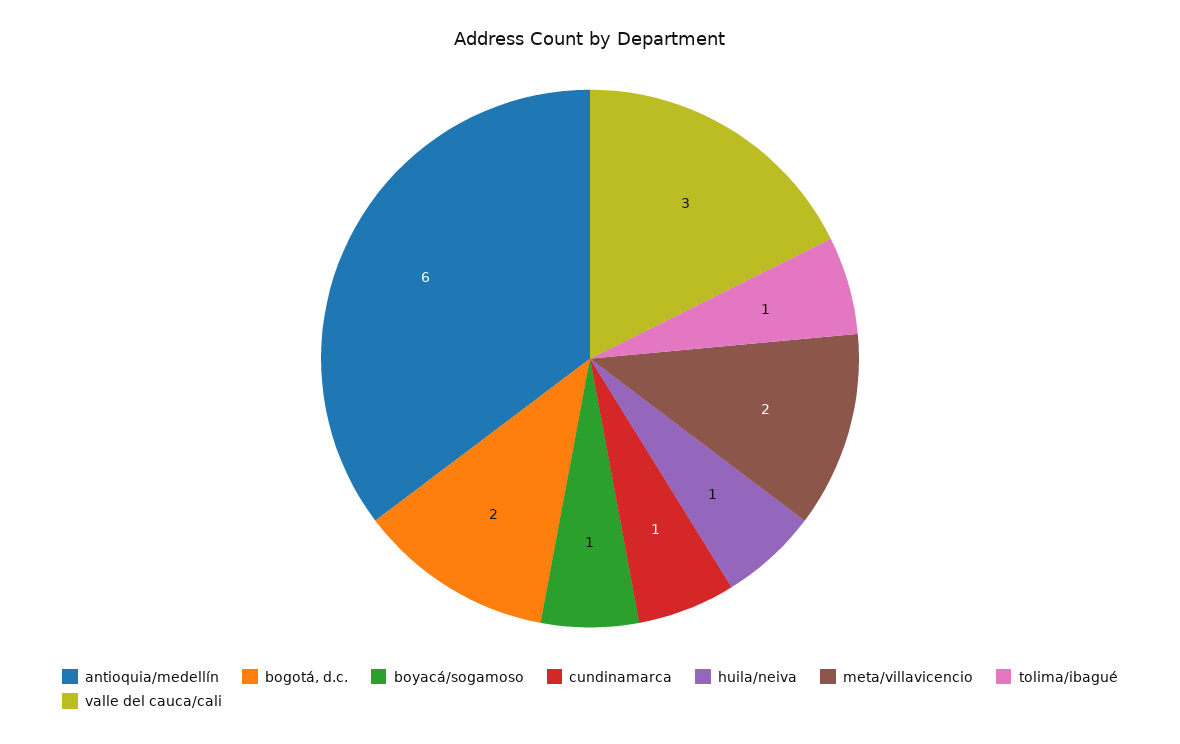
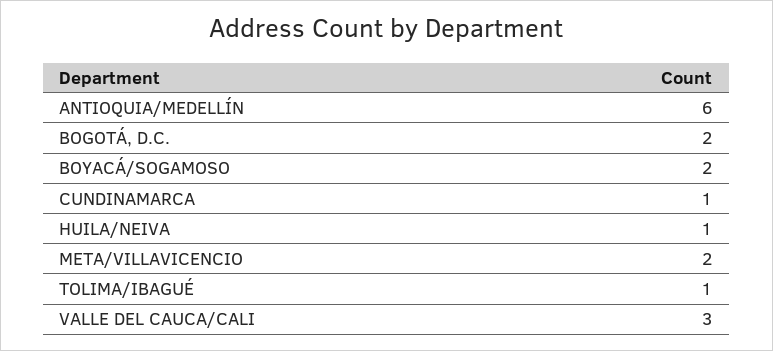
  {
    "antioquia/medellín": 6,
    "bogotá, d.c.": 2,
-   "boyacá/sogamoso": 1,
+   "boyacá/sogamoso": 2,
    "cundinamarca": 1,
    "huila/neiva": 1,
    "meta/villavicencio": 2,
    "tolima/ibagué": 1,
    "valle del cauca/cali": 3
  }

